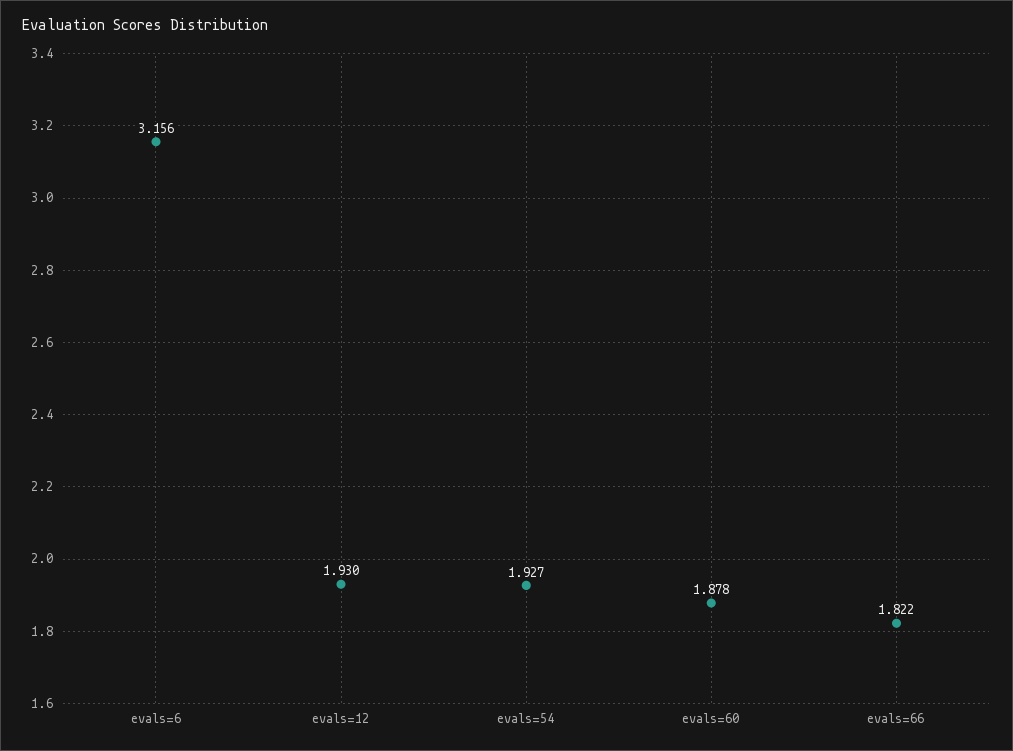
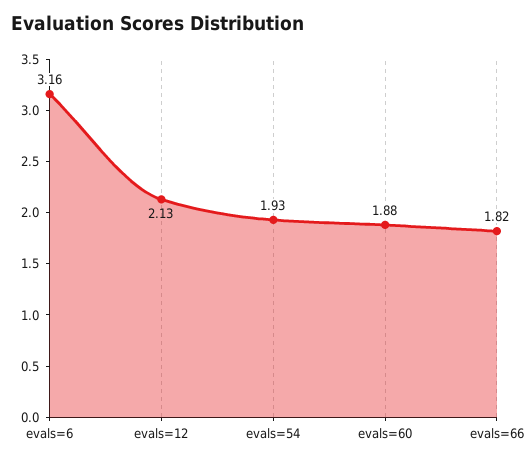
  {
    "evals=6": 3.156,
-   "evals=12": 1.93,
+   "evals=12": 2.13,
    "evals=54": 1.927,
    "evals=60": 1.878,
    "evals=66": 1.822
  }

